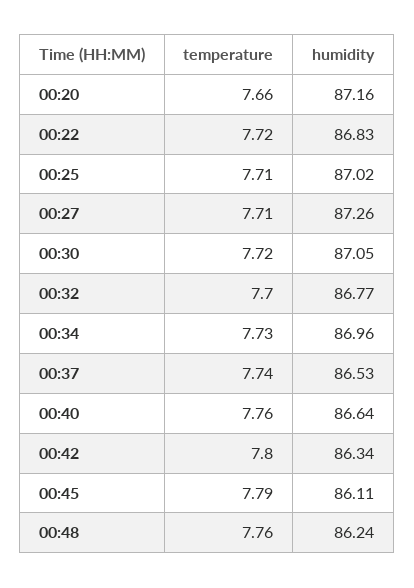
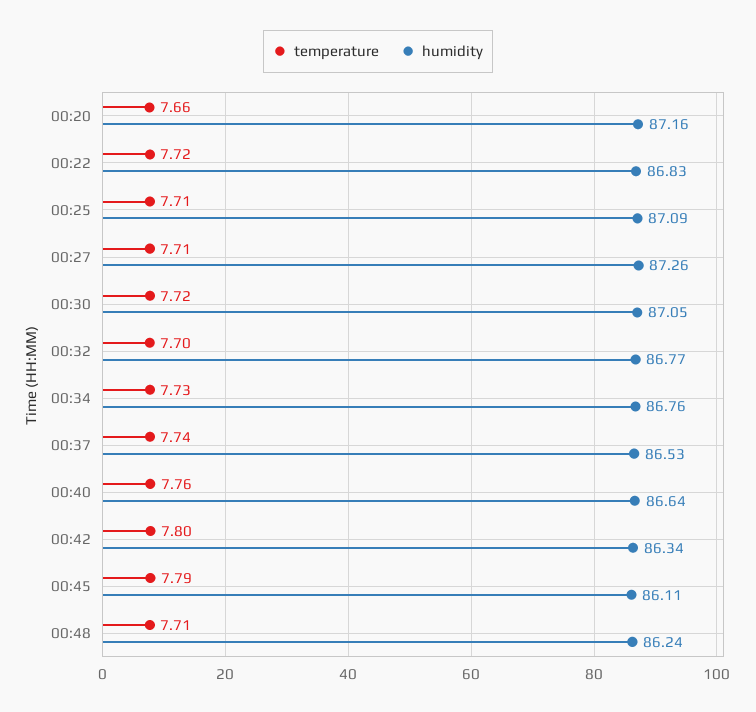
  {
    "temperature": {
      "00:20": 7.66,
      "00:22": 7.72,
      "00:25": 7.71,
      "00:27": 7.71,
      "00:30": 7.72,
      "00:32": 7.7,
      "00:34": 7.73,
      "00:37": 7.74,
      "00:40": 7.76,
      "00:42": 7.8,
      "00:45": 7.79,
-     "00:48": 7.76
+     "00:48": 7.71
    },
    "humidity": {
      "00:20": 87.16,
      "00:22": 86.83,
-     "00:25": 87.02,
+     "00:25": 87.09,
      "00:27": 87.26,
      "00:30": 87.05,
      "00:32": 86.77,
-     "00:34": 86.96,
+     "00:34": 86.76,
      "00:37": 86.53,
      "00:40": 86.64,
      "00:42": 86.34,
      "00:45": 86.11,
      "00:48": 86.24
    }
  }

